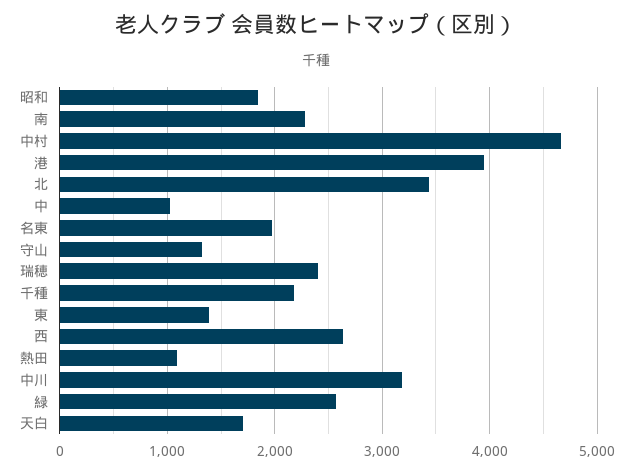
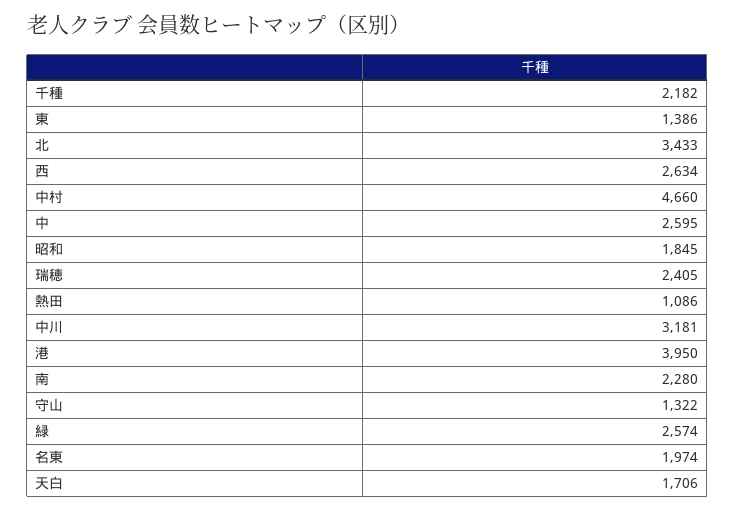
  {
    "昭和": 1845,
    "南": 2280,
    "中村": 4660,
    "港": 3950,
    "北": 3433,
-   "中": 1000,
+   "中": 2595,
    "名東": 1974,
    "守山": 1322,
    "瑞穂": 2405,
    "千種": 2182,
    "東": 1386,
    "西": 2634,
    "熱田": 1086,
    "中川": 3181,
    "緑": 2574,
    "天白": 1706
  }

